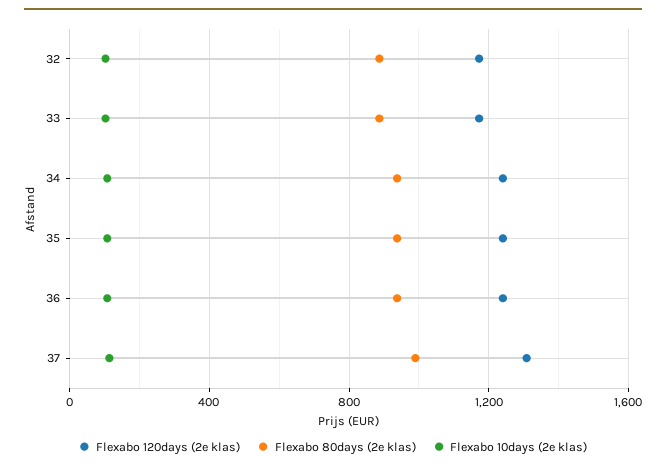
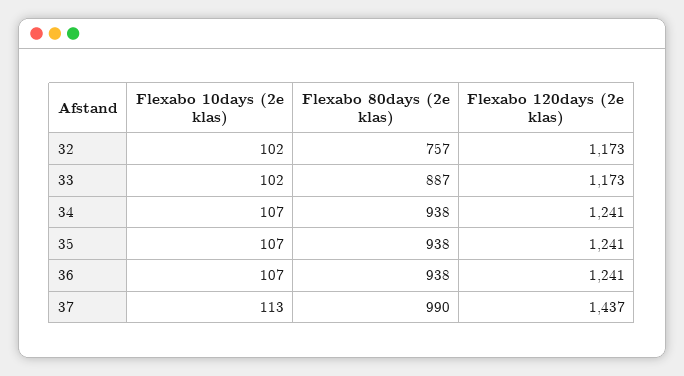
  {
    "Flexabo 120days (2e klas)": {
      "32": 1173,
      "33": 1173,
      "34": 1241,
      "35": 1241,
      "36": 1241,
-     "37": 1300
+     "37": 1437
    },
    "Flexabo 80days (2e klas)": {
-     "32": 900,
+     "32": 757,
      "33": 887,
      "34": 938,
      "35": 938,
      "36": 938,
      "37": 990
    },
    "Flexabo 10days (2e klas)": {
      "32": 102,
      "33": 102,
      "34": 107,
      "35": 107,
      "36": 107,
      "37": 113
    }
  }

